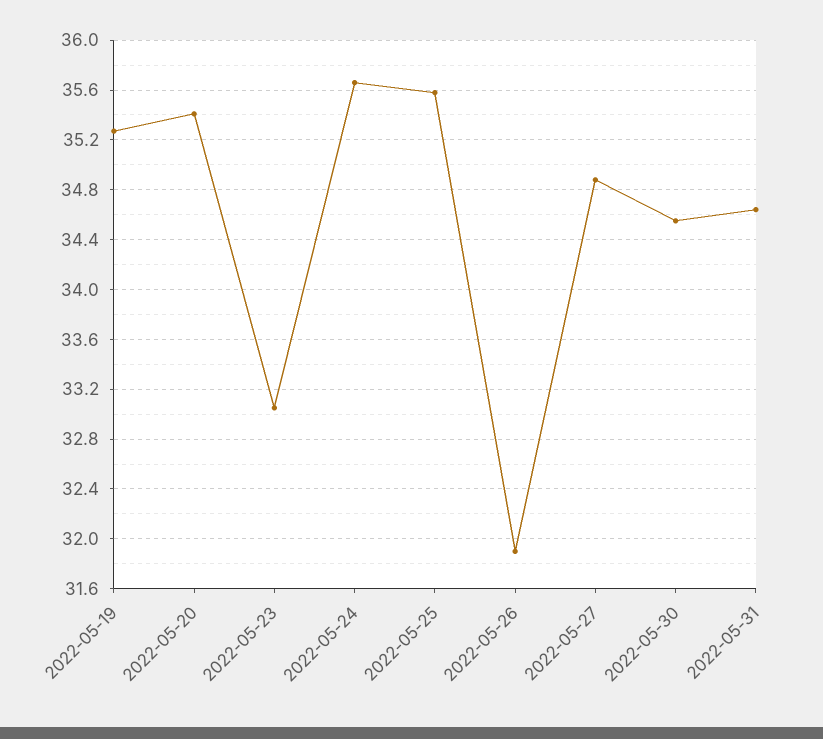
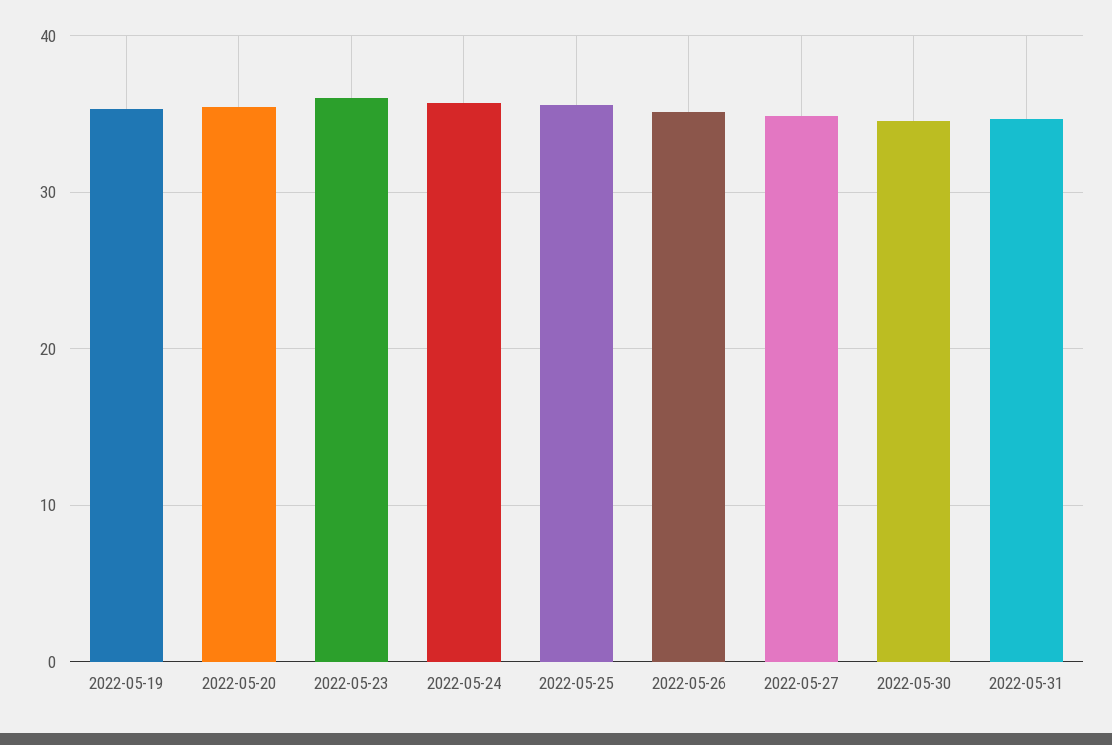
  {
    "2022-05-19": 35.25,
    "2022-05-20": 35.4,
-   "2022-05-23": 33.05,
+   "2022-05-23": 36,
    "2022-05-24": 35.65,
    "2022-05-25": 35.6,
-   "2022-05-26": 31.9,
+   "2022-05-26": 35,
    "2022-05-27": 34.9,
    "2022-05-30": 34.55,
    "2022-05-31": 34.65
  }

